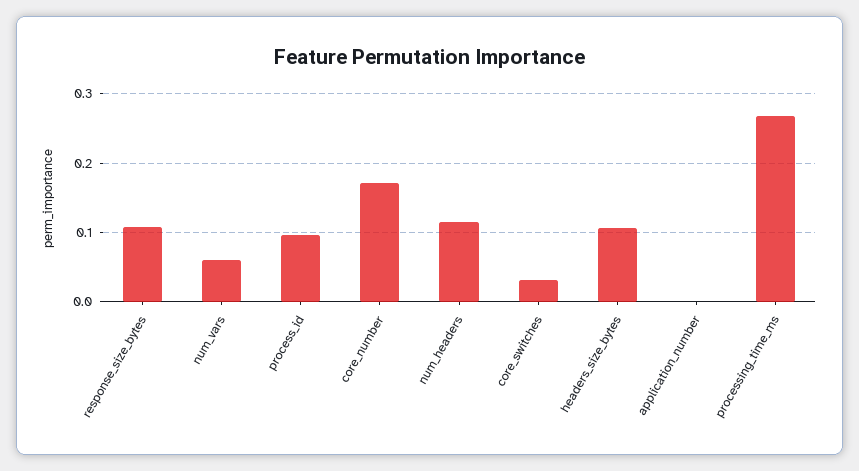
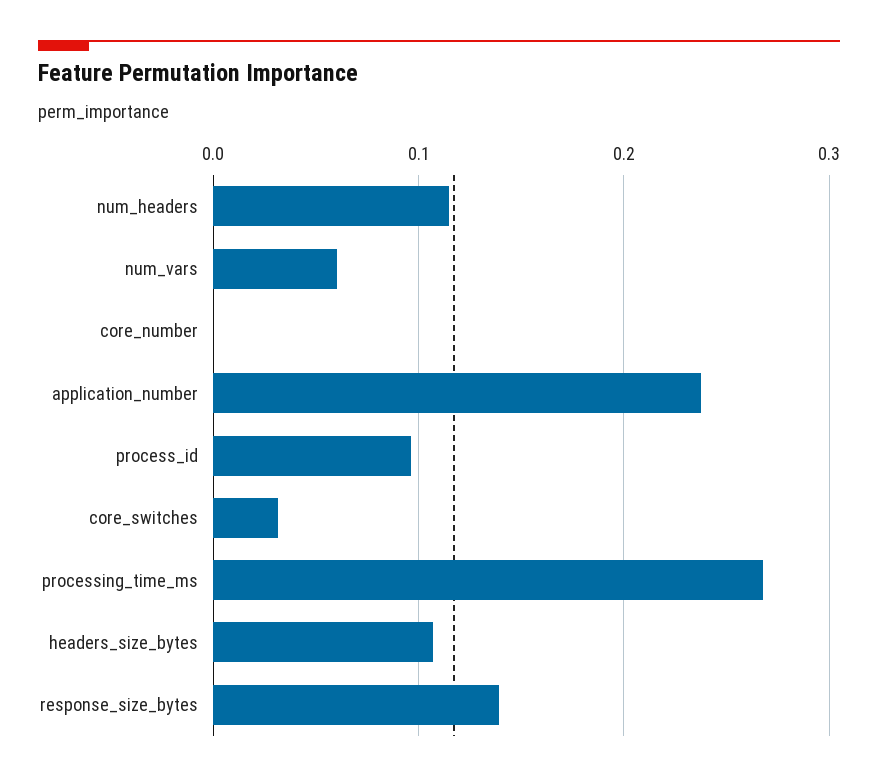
  {
-   "response_size_bytes": 0.11,
+   "response_size_bytes": 0.14,
    "num_vars": 0.06,
    "process_id": 0.1,
-   "core_number": 0.17,
+   "core_number": 0,
    "num_headers": 0.11,
    "core_switches": 0.03,
    "headers_size_bytes": 0.11,
-   "application_number": 0,
+   "application_number": 0.24,
    "processing_time_ms": 0.27
  }

